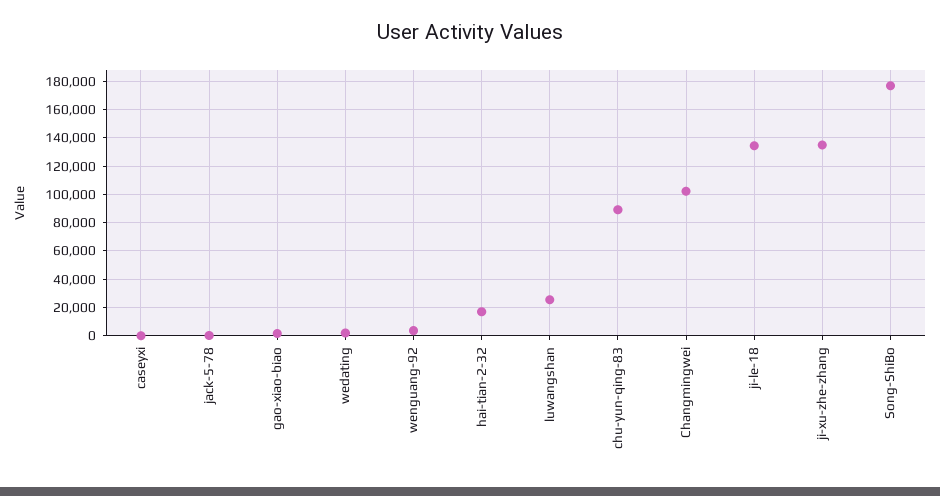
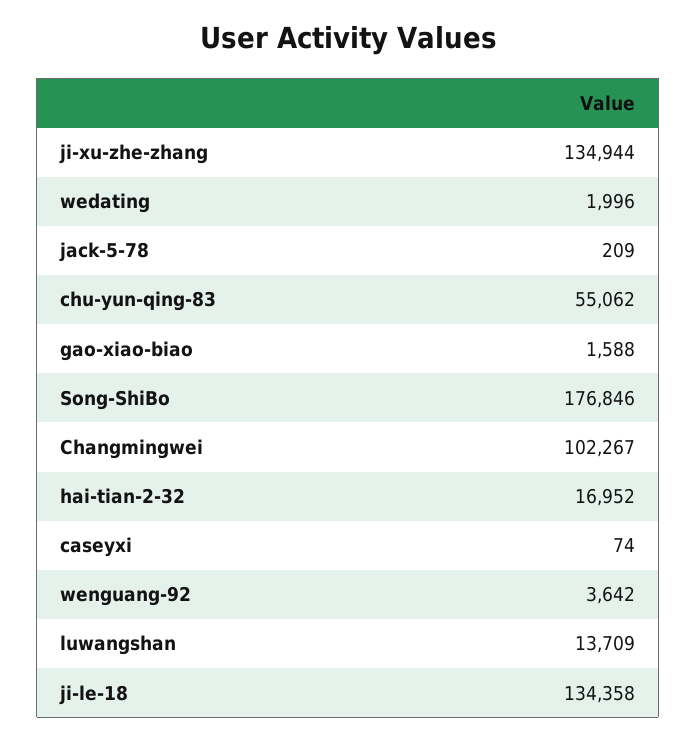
  {
    "caseyxi": 74,
    "jack-5-78": 209,
    "gao-xiao-biao": 1588,
    "wedating": 1996,
    "wenguang-92": 3642,
    "hai-tian-2-32": 16952,
-   "luwangshan": 25000,
+   "luwangshan": 13709,
-   "chu-yun-qing-83": 90000,
+   "chu-yun-qing-83": 55062,
    "Changmingwei": 102267,
    "ji-le-18": 134358,
    "ji-xu-zhe-zhang": 134944,
    "Song-ShiBo": 176846
  }

